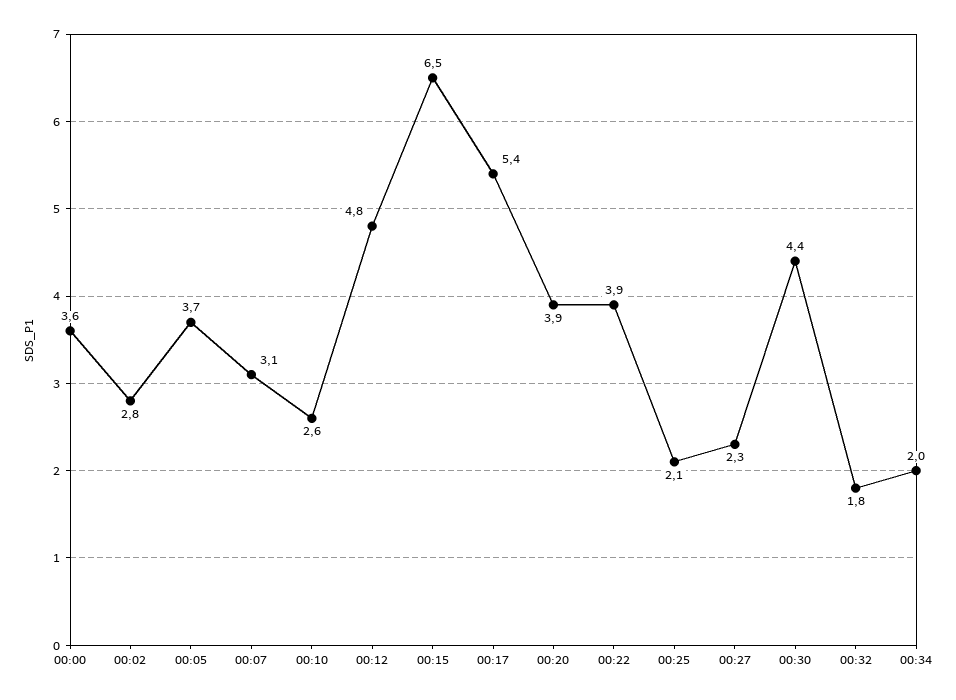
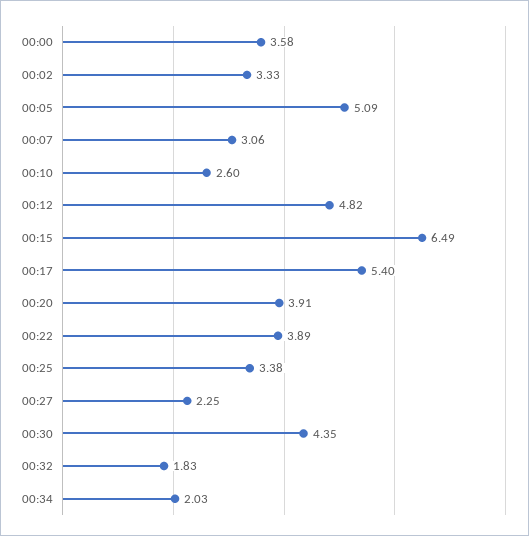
  {
    "00:00": 3.58,
-   "00:02": 2.8,
+   "00:02": 3.33,
-   "00:05": 3.7,
+   "00:05": 5.09,
    "00:07": 3.06,
    "00:10": 2.6,
    "00:12": 4.82,
    "00:15": 6.49,
    "00:17": 5.4,
    "00:20": 3.91,
    "00:22": 3.89,
-   "00:25": 2.1,
+   "00:25": 3.38,
    "00:27": 2.25,
    "00:30": 4.35,
    "00:32": 1.83,
    "00:34": 2.03
  }

